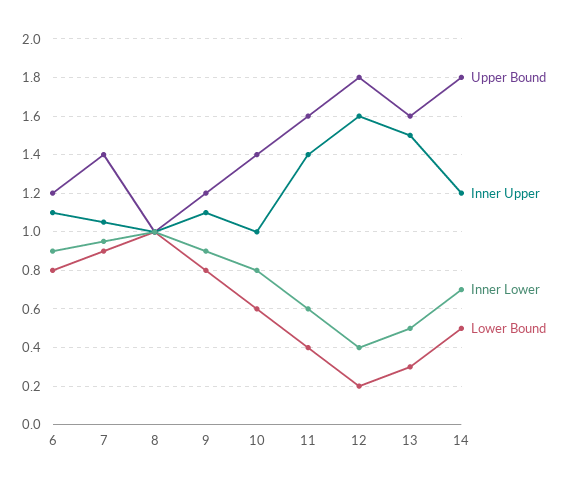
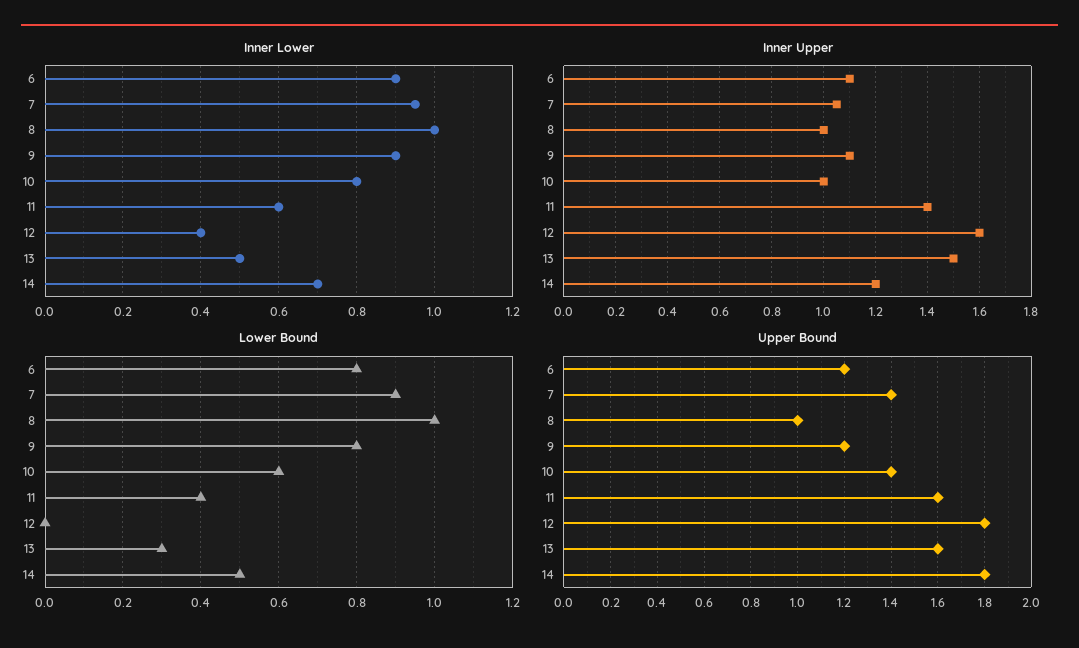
  {
    "Upper Bound": {
      "6": 1.2,
      "7": 1.4,
      "8": 1,
      "9": 1.2,
      "10": 1.4,
      "11": 1.6,
      "12": 1.8,
      "13": 1.6,
      "14": 1.8
    },
    "Inner Upper": {
      "6": 1.1,
      "7": 1.05,
      "8": 1,
      "9": 1.1,
      "10": 1,
      "11": 1.4,
      "12": 1.6,
      "13": 1.5,
      "14": 1.2
    },
    "Inner Lower": {
      "6": 0.9,
      "7": 0.95,
      "8": 1,
      "9": 0.9,
      "10": 0.8,
      "11": 0.6,
      "12": 0.4,
      "13": 0.5,
      "14": 0.7
    },
    "Lower Bound": {
      "6": 0.8,
      "7": 0.9,
      "8": 1,
      "9": 0.8,
      "10": 0.6,
      "11": 0.4,
-     "12": 0.2,
+     "12": 0,
      "13": 0.3,
      "14": 0.5
    }
  }

